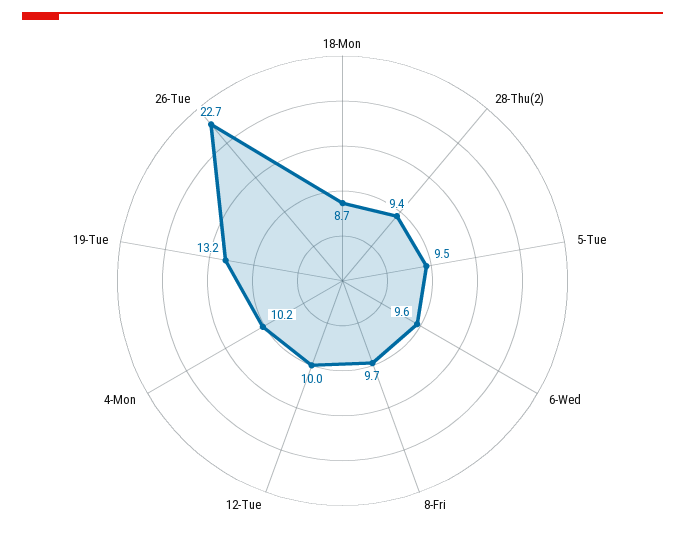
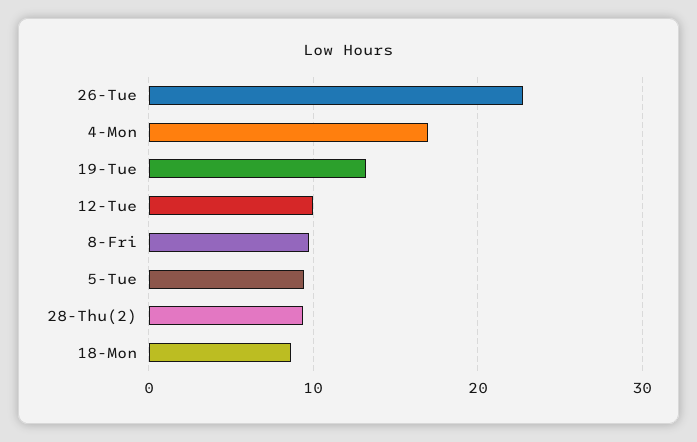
  {
    "18-Mon": 8.7,
    "28-Thu(2)": 9.4,
    "5-Tue": 9.5,
-   "6-Wed": 9.6,
    "8-Fri": 9.7,
    "12-Tue": 10,
-   "4-Mon": 10.2,
+   "4-Mon": 17,
    "19-Tue": 13.2,
    "26-Tue": 22.7
  }

